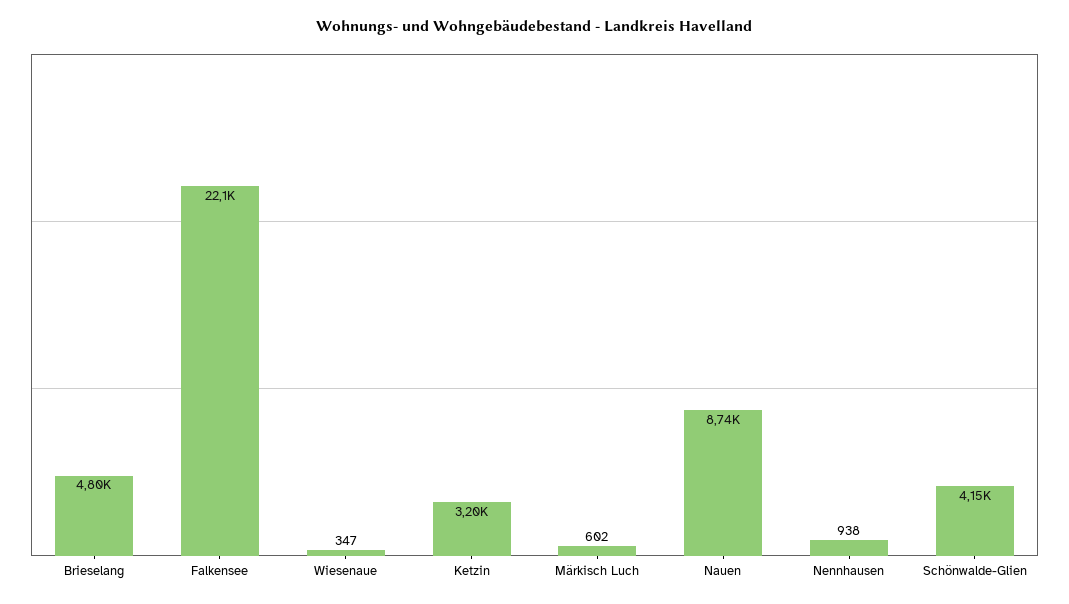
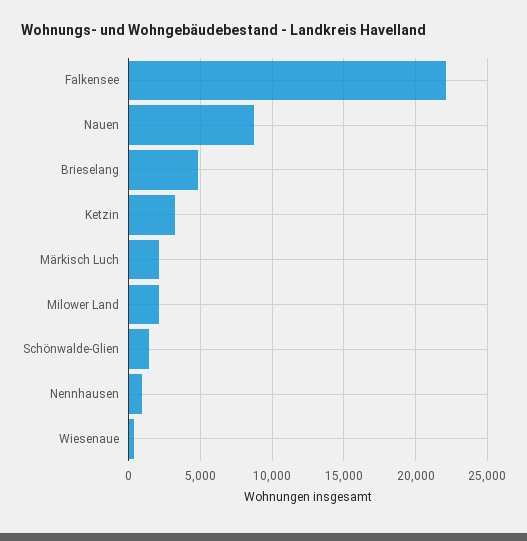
  {
    "Brieselang": 4800,
    "Falkensee": 22100,
    "Wiesenaue": 347,
    "Ketzin": 3200,
-   "Märkisch Luch": 602,
+   "Märkisch Luch": 2000,
    "Nauen": 8740,
    "Nennhausen": 938,
-   "Schönwalde-Glien": 4150
+   "Schönwalde-Glien": 1500,
+   "Milower Land": 2000
  }

